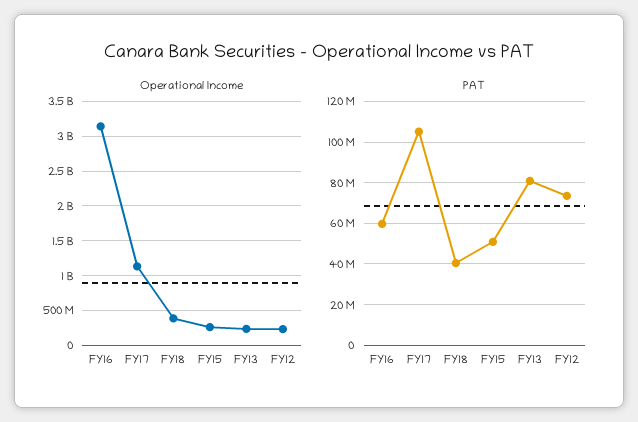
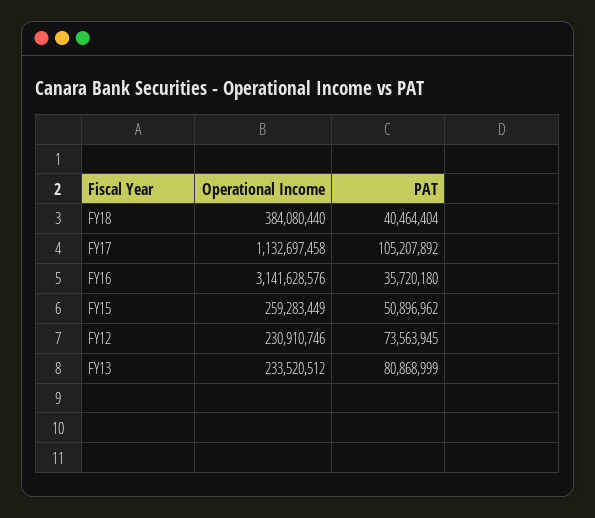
  {
    "Operational Income": {
      "FY16": 3141628576,
      "FY17": 1132697458,
      "FY18": 384080440,
      "FY15": 259283449,
      "FY13": 233520512,
      "FY12": 230910746
    },
    "PAT": {
-     "FY16": 60000000,
+     "FY16": 35720180,
      "FY17": 105207892,
      "FY18": 40464404,
      "FY15": 50896962,
      "FY13": 80868999,
      "FY12": 73563945
    }
  }

